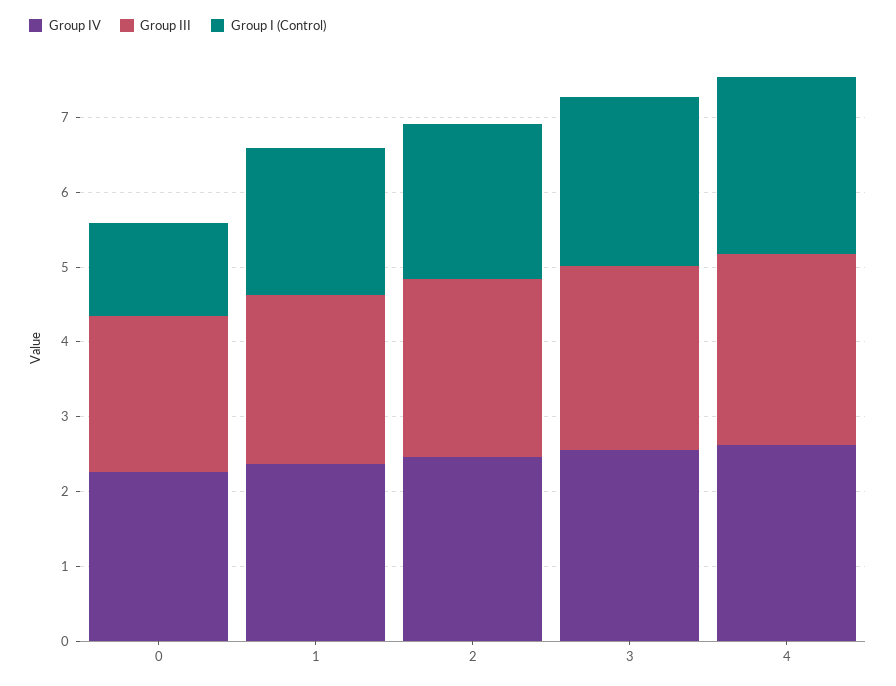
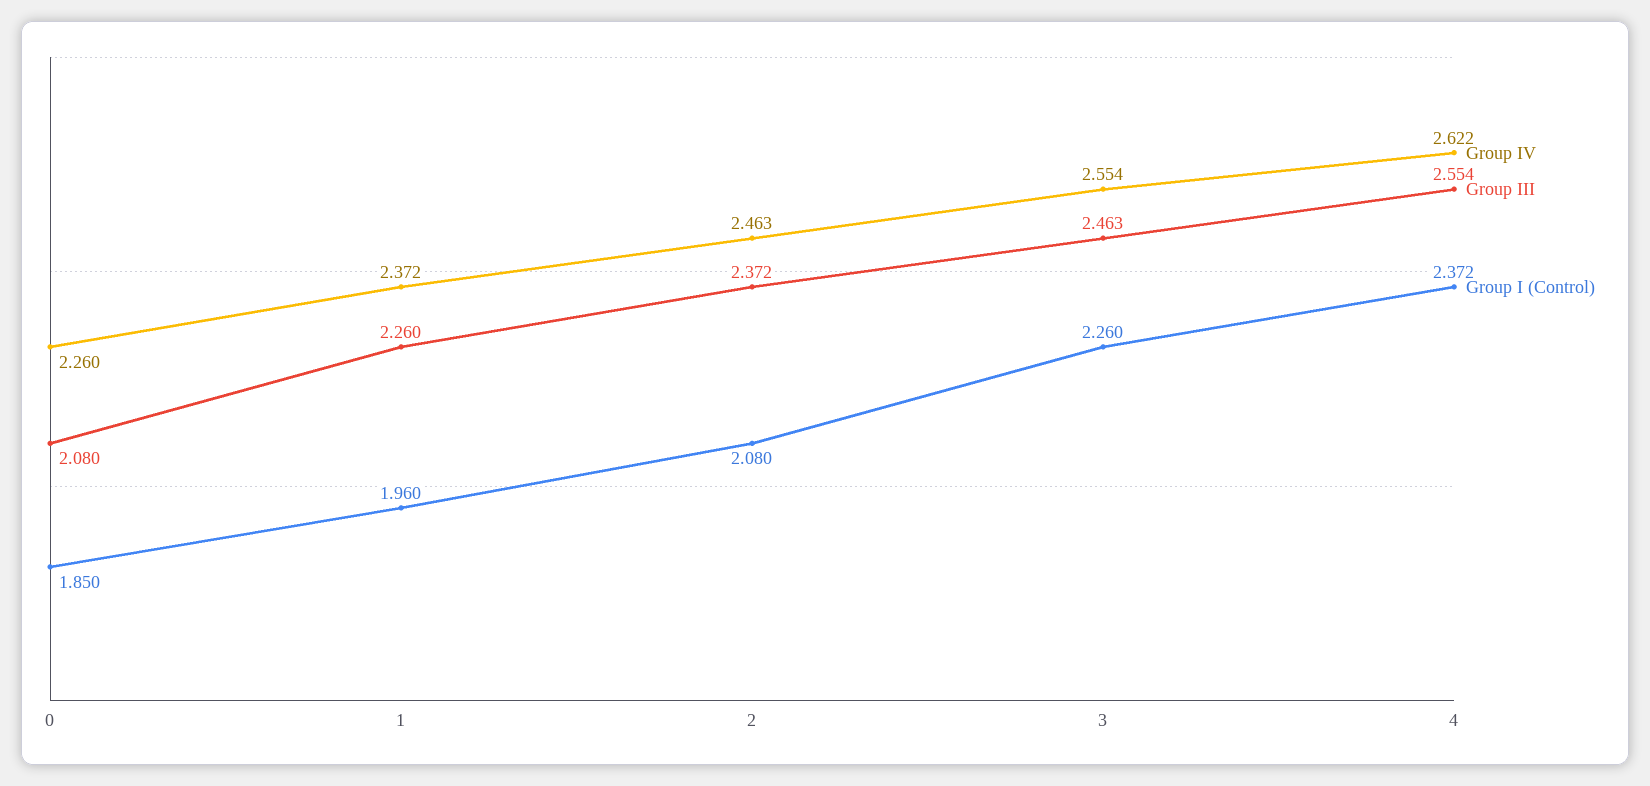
  {
    "Group IV": {
      "0": 2.26,
      "1": 2.372,
      "2": 2.463,
      "3": 2.554,
      "4": 2.622
    },
    "Group III": {
      "0": 2.08,
      "1": 2.26,
      "2": 2.372,
      "3": 2.463,
      "4": 2.554
    },
    "Group I (Control)": {
-     "0": 1.2,
+     "0": 1.85,
      "1": 1.96,
      "2": 2.08,
      "3": 2.26,
      "4": 2.372
    }
  }

